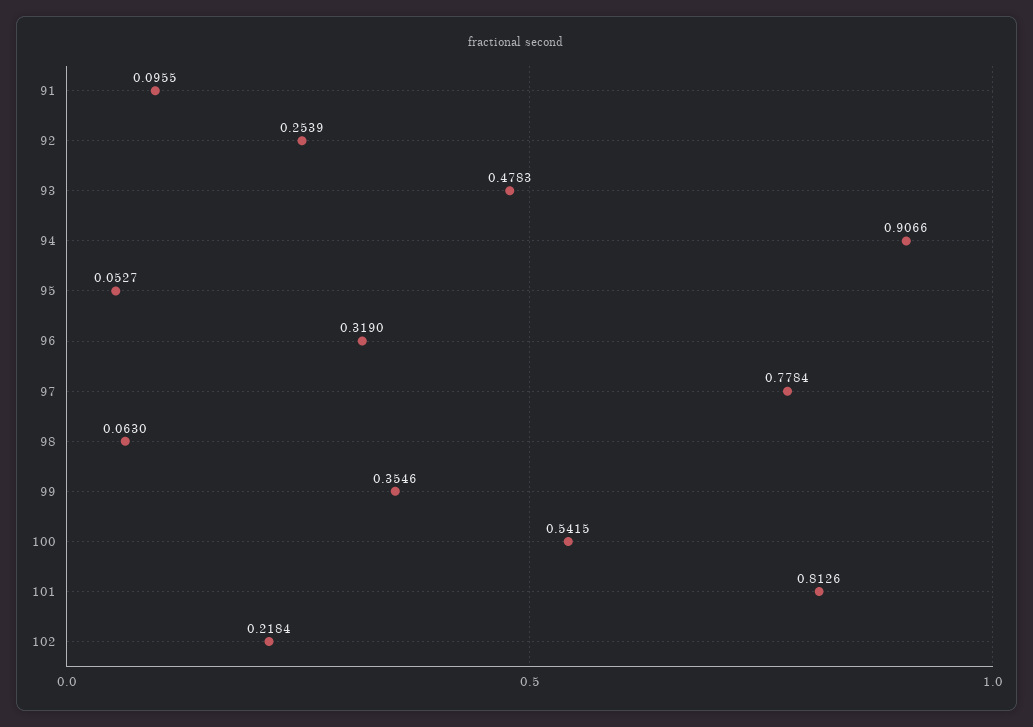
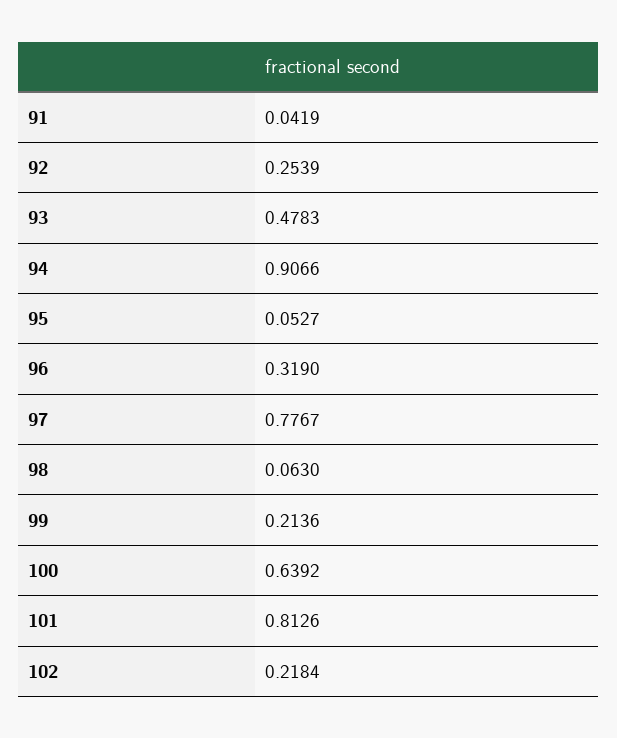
  {
-   "91": 0.0955,
+   "91": 0.0419,
    "92": 0.2539,
    "93": 0.4783,
    "94": 0.9066,
    "95": 0.0527,
    "96": 0.319,
-   "97": 0.7784,
+   "97": 0.7767,
    "98": 0.063,
-   "99": 0.3546,
+   "99": 0.2136,
-   "100": 0.5415,
+   "100": 0.6392,
    "101": 0.8126,
    "102": 0.2184
  }

